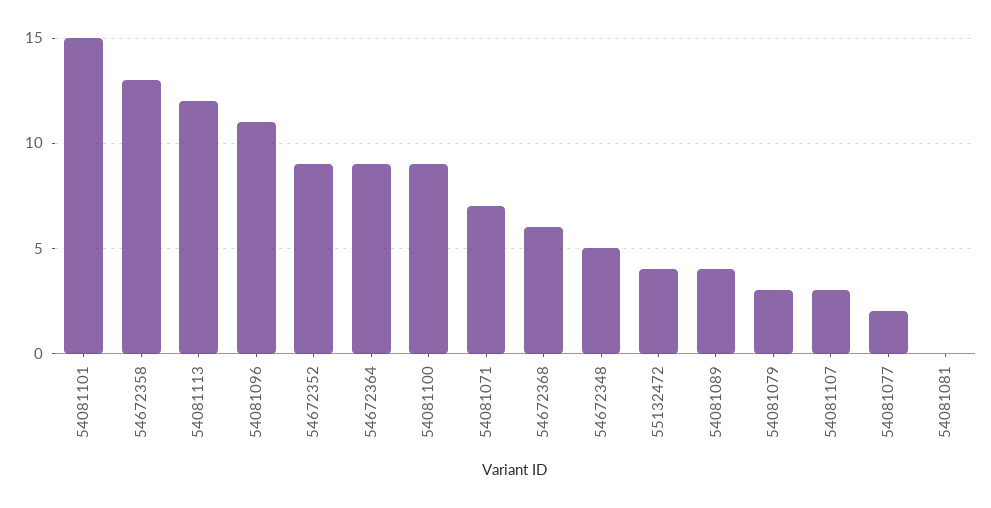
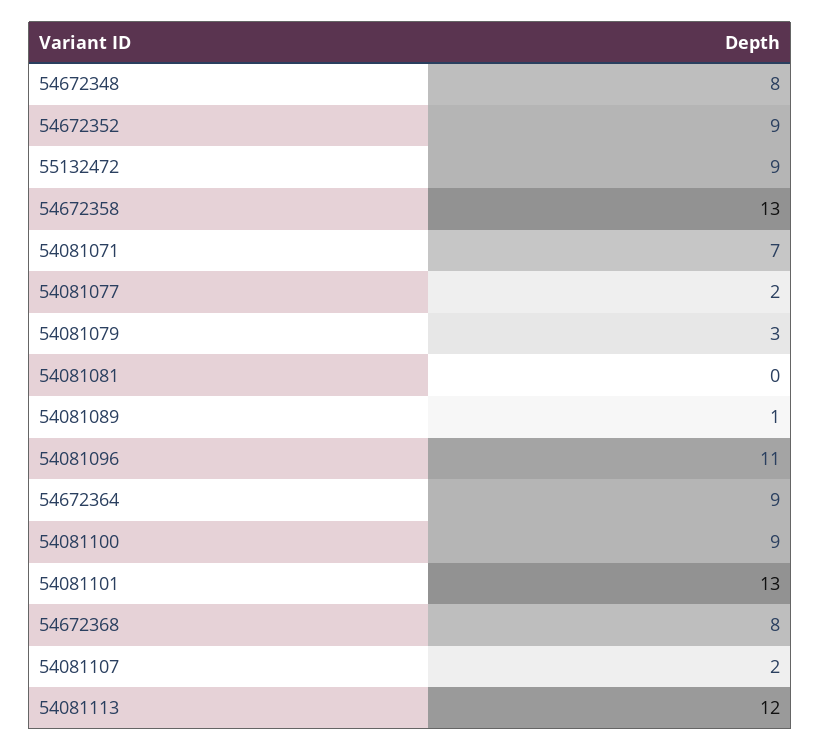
  {
-   "54081101": 15,
+   "54081101": 13,
    "54672358": 13,
    "54081113": 12,
    "54081096": 11,
    "54672352": 9,
    "54672364": 9,
    "54081100": 9,
    "54081071": 7,
-   "54672368": 6,
+   "54672368": 8,
-   "54672348": 5,
+   "54672348": 8,
-   "55132472": 4,
+   "55132472": 9,
-   "54081089": 4,
+   "54081089": 1,
    "54081079": 3,
-   "54081107": 3,
+   "54081107": 2,
    "54081077": 2,
    "54081081": 0
  }

